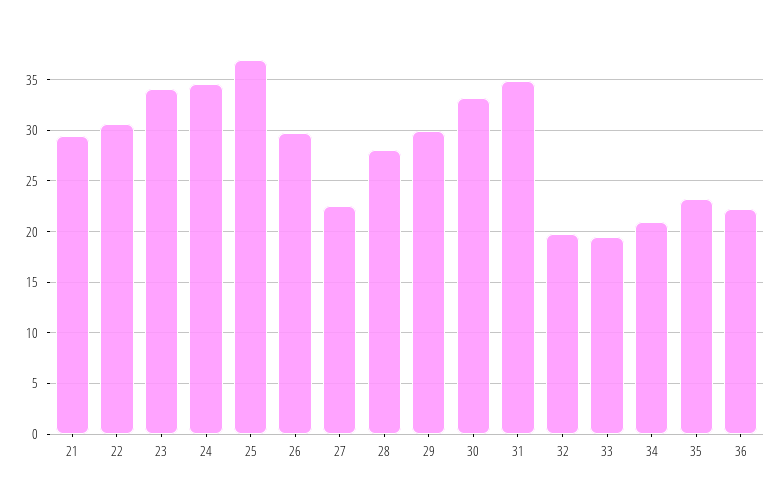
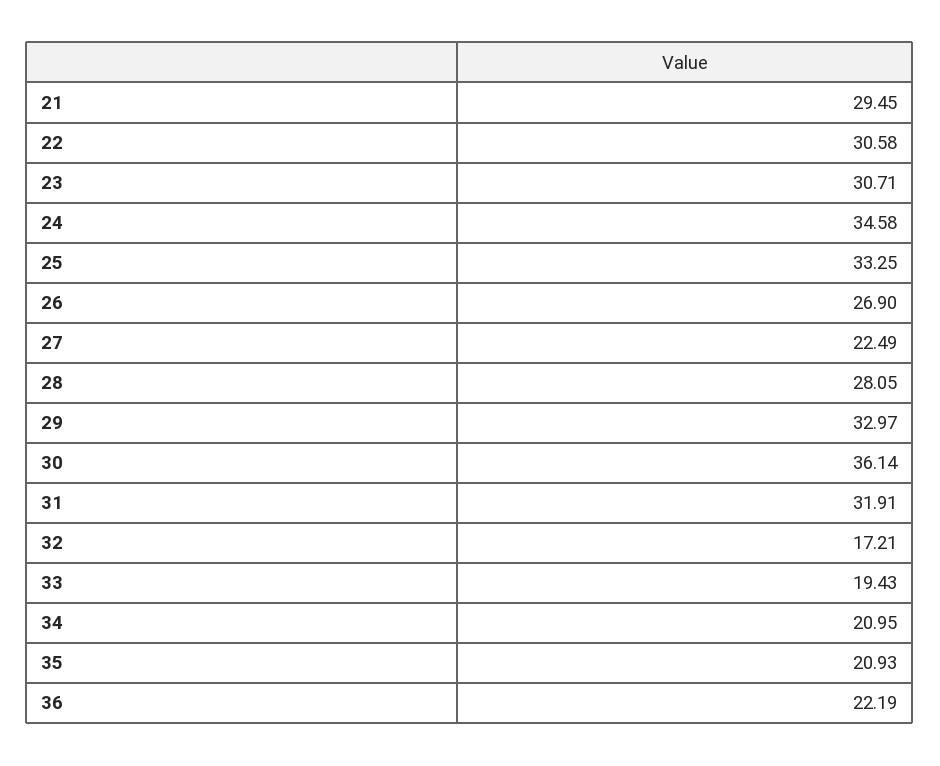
  {
    "21": 29.45,
    "22": 30.58,
-   "23": 34,
+   "23": 30.71,
    "24": 34.58,
-   "25": 37,
+   "25": 33.25,
-   "26": 30,
+   "26": 26.9,
    "27": 22.49,
    "28": 28.05,
-   "29": 30,
+   "29": 32.97,
-   "30": 33,
+   "30": 36.14,
-   "31": 35,
+   "31": 31.91,
-   "32": 20,
+   "32": 17.21,
    "33": 19.43,
    "34": 20.95,
-   "35": 23,
+   "35": 20.93,
    "36": 22.19
  }

